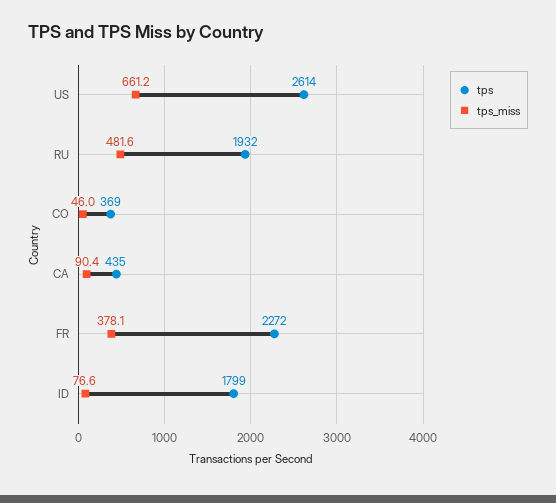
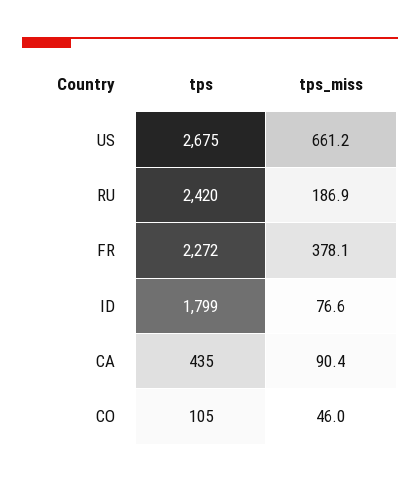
  {
    "tps": {
-     "US": 2614,
+     "US": 2675,
-     "RU": 1932,
+     "RU": 2420,
-     "CO": 369,
+     "CO": 105,
      "CA": 435,
      "FR": 2272,
      "ID": 1799
    },
    "tps_miss": {
      "US": 661.2,
-     "RU": 481.6,
+     "RU": 186.9,
      "CO": 46,
      "CA": 90.4,
      "FR": 378.1,
      "ID": 76.6
    }
  }

